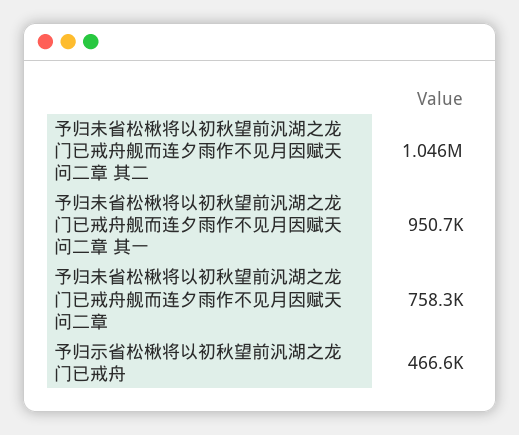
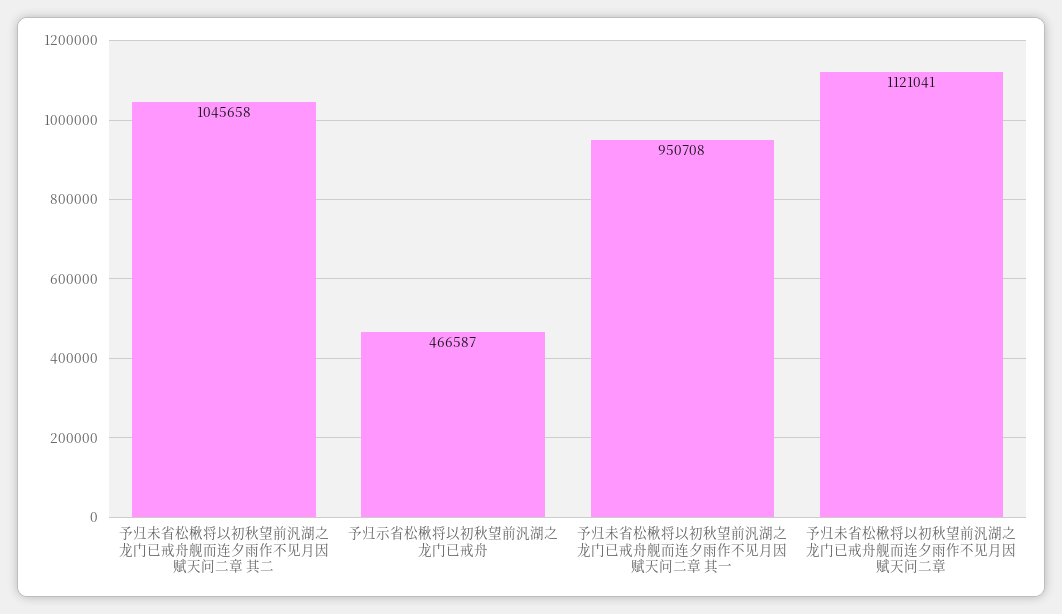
  {
    "予归未省松楸将以初秋望前汎湖之龙门已戒舟舰而连夕雨作不见月因赋天问二章 其二": 1045658,
    "予归未省松楸将以初秋望前汎湖之龙门已戒舟舰而连夕雨作不见月因赋天问二章 其一": 950708,
-   "予归未省松楸将以初秋望前汎湖之龙门已戒舟舰而连夕雨作不见月因赋天问二章": 758300,
+   "予归未省松楸将以初秋望前汎湖之龙门已戒舟舰而连夕雨作不见月因赋天问二章": 1121041,
    "予归示省松楸将以初秋望前汎湖之龙门已戒舟": 466587
  }

